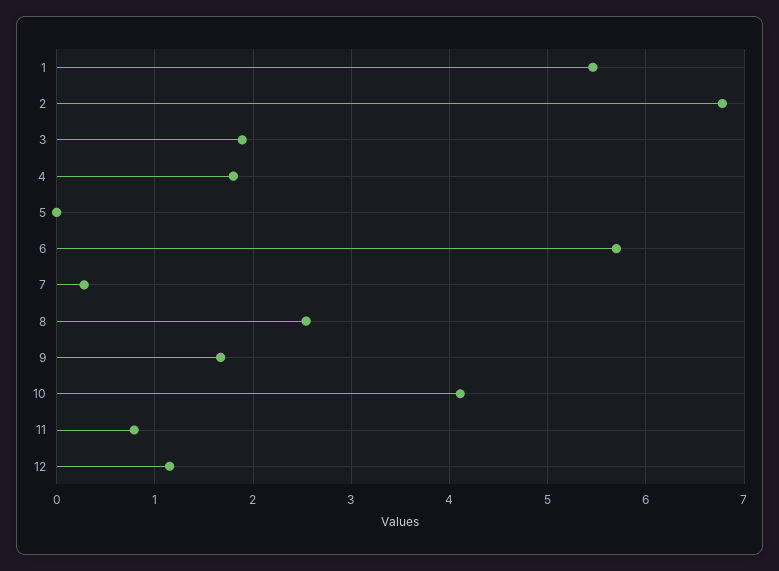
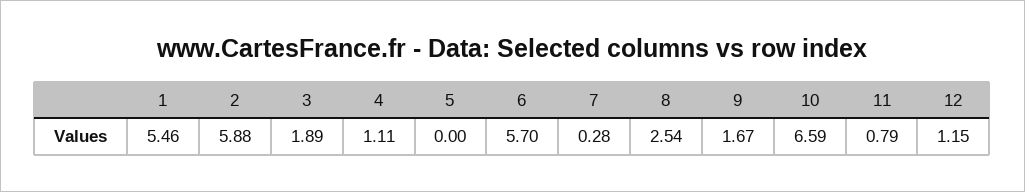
  {
    "1": 5.46,
-   "2": 6.8,
+   "2": 5.88,
    "3": 1.89,
-   "4": 1.8,
+   "4": 1.11,
    "5": 0,
    "6": 5.7,
    "7": 0.28,
    "8": 2.54,
    "9": 1.67,
-   "10": 4.1,
+   "10": 6.59,
    "11": 0.79,
    "12": 1.15
  }

